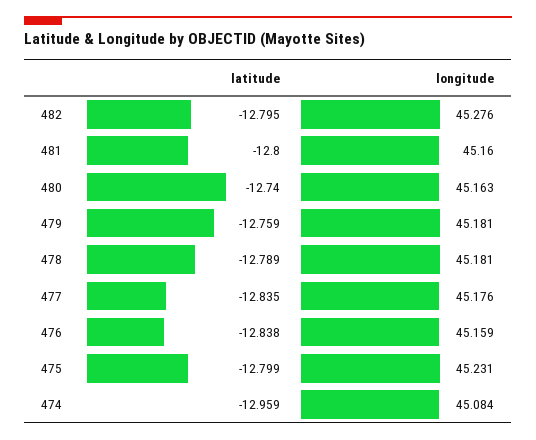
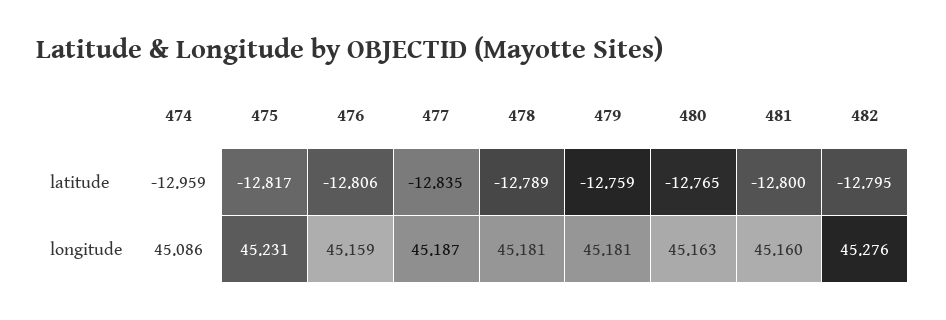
  {
    "latitude": {
      "482": -12.795,
      "481": -12.8,
-     "480": -12.74,
+     "480": -12.765,
      "479": -12.759,
      "478": -12.789,
      "477": -12.835,
-     "476": -12.838,
+     "476": -12.806,
-     "475": -12.799,
+     "475": -12.817,
      "474": -12.959
    },
    "longitude": {
      "482": 45.276,
      "481": 45.16,
      "480": 45.163,
      "479": 45.181,
      "478": 45.181,
-     "477": 45.176,
+     "477": 45.187,
      "476": 45.159,
      "475": 45.231,
-     "474": 45.084
+     "474": 45.086
    }
  }

